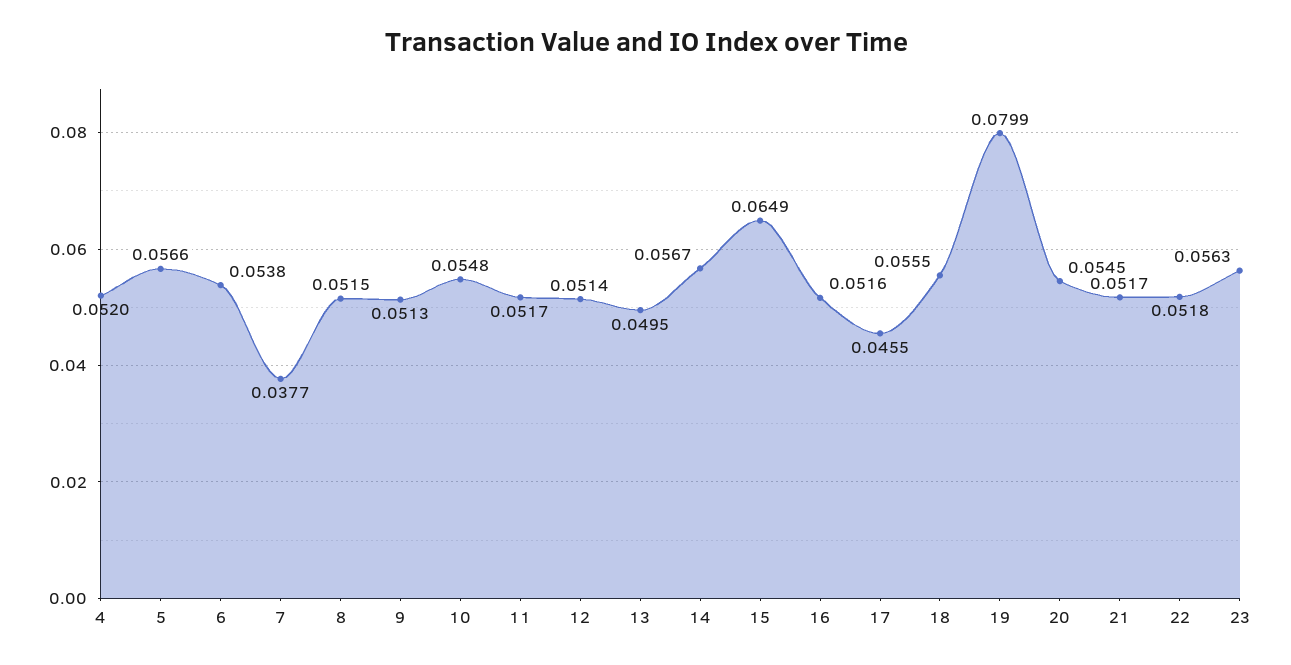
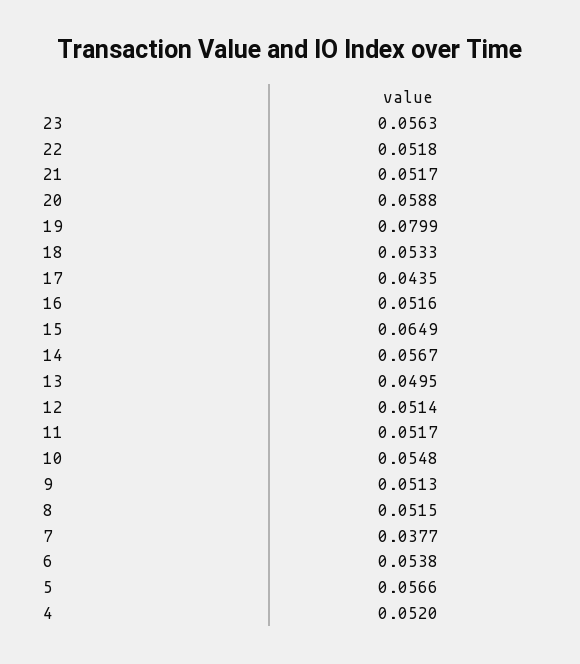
  {
    "4": 0.052,
    "5": 0.0566,
    "6": 0.0538,
    "7": 0.0377,
    "8": 0.0515,
    "9": 0.0513,
    "10": 0.0548,
    "11": 0.0517,
    "12": 0.0514,
    "13": 0.0495,
    "14": 0.0567,
    "15": 0.0649,
    "16": 0.0516,
-   "17": 0.0455,
+   "17": 0.0435,
-   "18": 0.0555,
+   "18": 0.0533,
    "19": 0.0799,
-   "20": 0.0545,
+   "20": 0.0588,
    "21": 0.0517,
    "22": 0.0518,
    "23": 0.0563
  }

